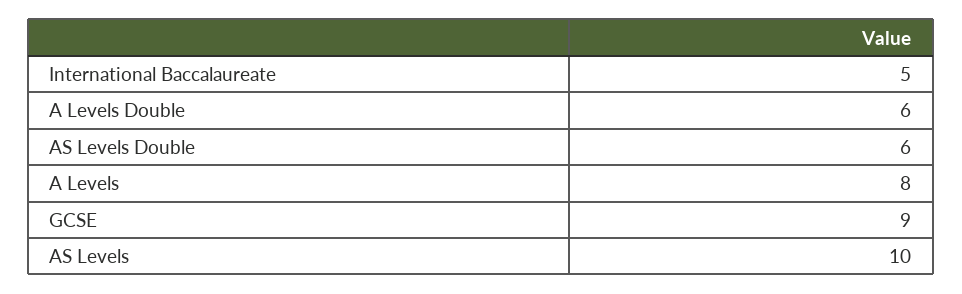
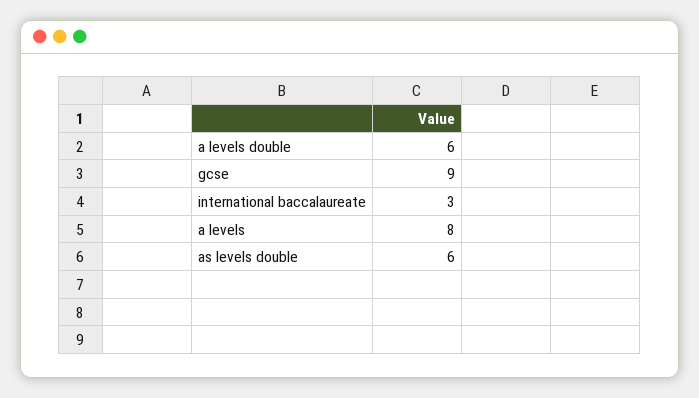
  {
-   "International Baccalaureate": 5,
+   "International Baccalaureate": 3,
    "A Levels Double": 6,
    "AS Levels Double": 6,
    "A Levels": 8,
-   "GCSE": 9,
+   "GCSE": 9
-   "AS Levels": 10
  }

